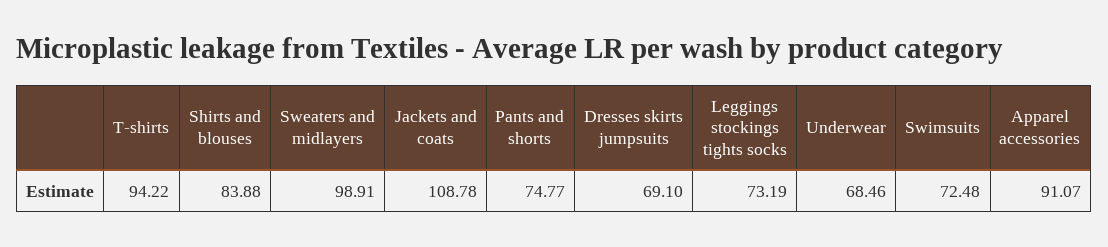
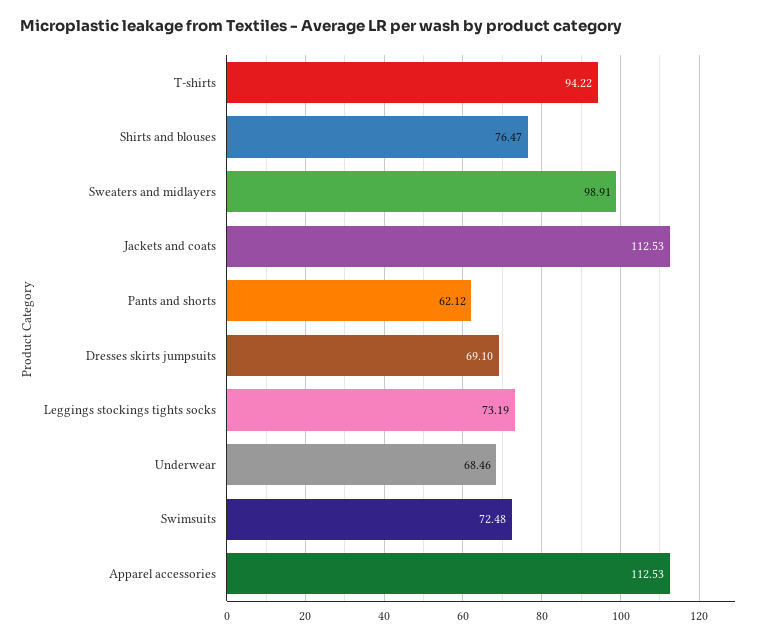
  {
    "T-shirts": 94.22,
-   "Shirts and blouses": 83.88,
+   "Shirts and blouses": 76.47,
    "Sweaters and midlayers": 98.91,
-   "Jackets and coats": 108.78,
+   "Jackets and coats": 112.53,
-   "Pants and shorts": 74.77,
+   "Pants and shorts": 62.12,
    "Dresses skirts jumpsuits": 69.1,
    "Leggings stockings tights socks": 73.19,
    "Underwear": 68.46,
    "Swimsuits": 72.48,
-   "Apparel accessories": 91.07
+   "Apparel accessories": 112.53
  }

